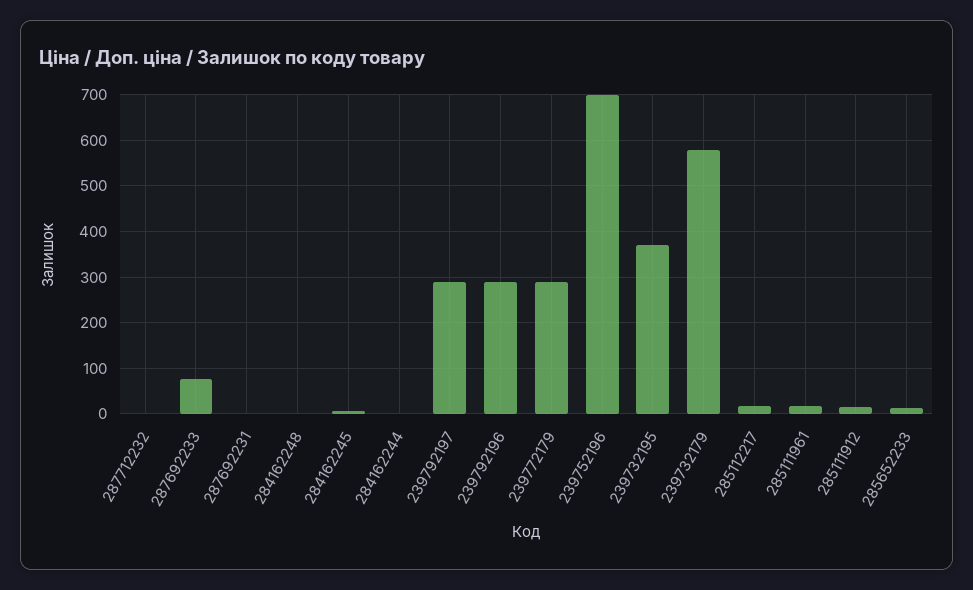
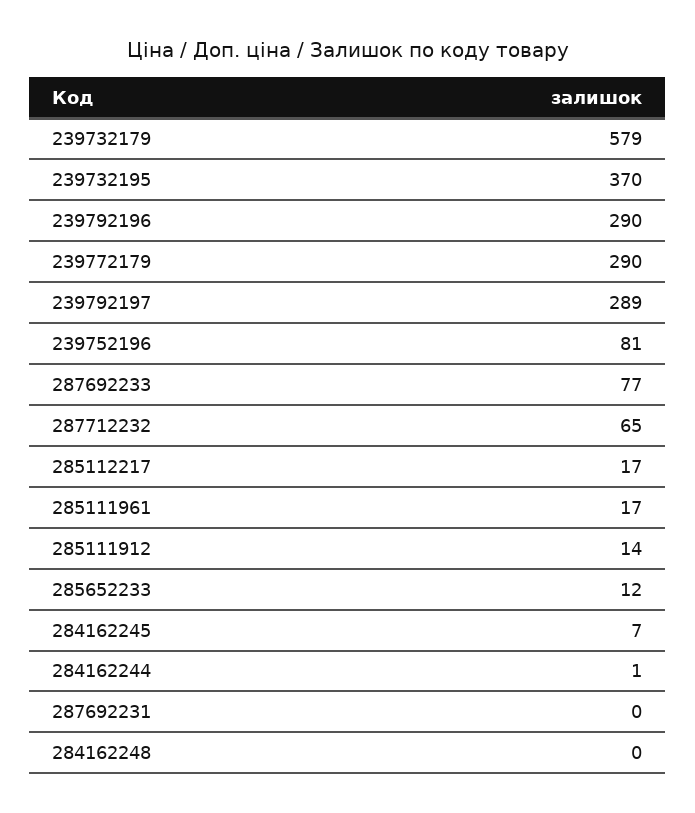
  {
-   "287712232": 0,
+   "287712232": 65,
    "287692233": 77,
    "287692231": 0,
    "284162248": 0,
    "284162245": 7,
    "284162244": 1,
    "239792197": 289,
    "239792196": 290,
    "239772179": 290,
-   "239752196": 700,
+   "239752196": 81,
    "239732195": 370,
    "239732179": 579,
    "285112217": 17,
    "285111961": 17,
    "285111912": 14,
    "285652233": 12
  }

